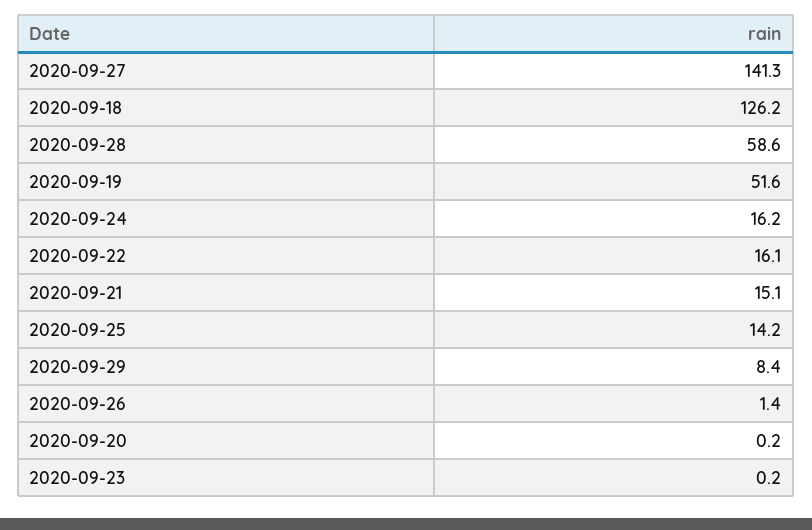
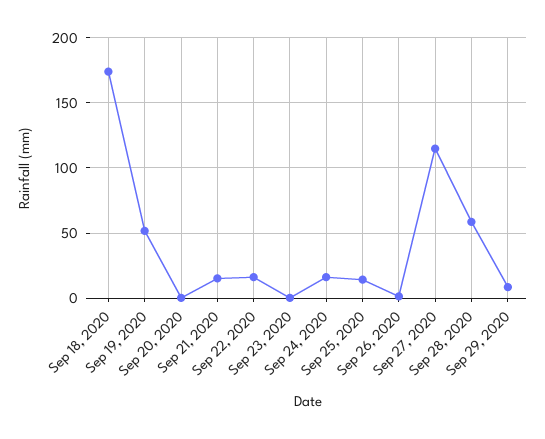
  {
-   "2020-09-27": 141.3,
+   "2020-09-27": 115,
-   "2020-09-18": 126.2,
+   "2020-09-18": 175,
    "2020-09-28": 58.6,
    "2020-09-19": 51.6,
    "2020-09-24": 16.2,
    "2020-09-22": 16.1,
    "2020-09-21": 15.1,
    "2020-09-25": 14.2,
    "2020-09-29": 8.4,
    "2020-09-26": 1.4,
    "2020-09-20": 0.2,
    "2020-09-23": 0.2
  }

